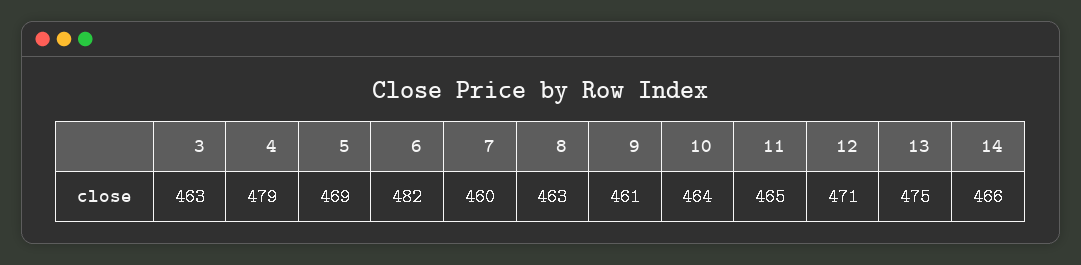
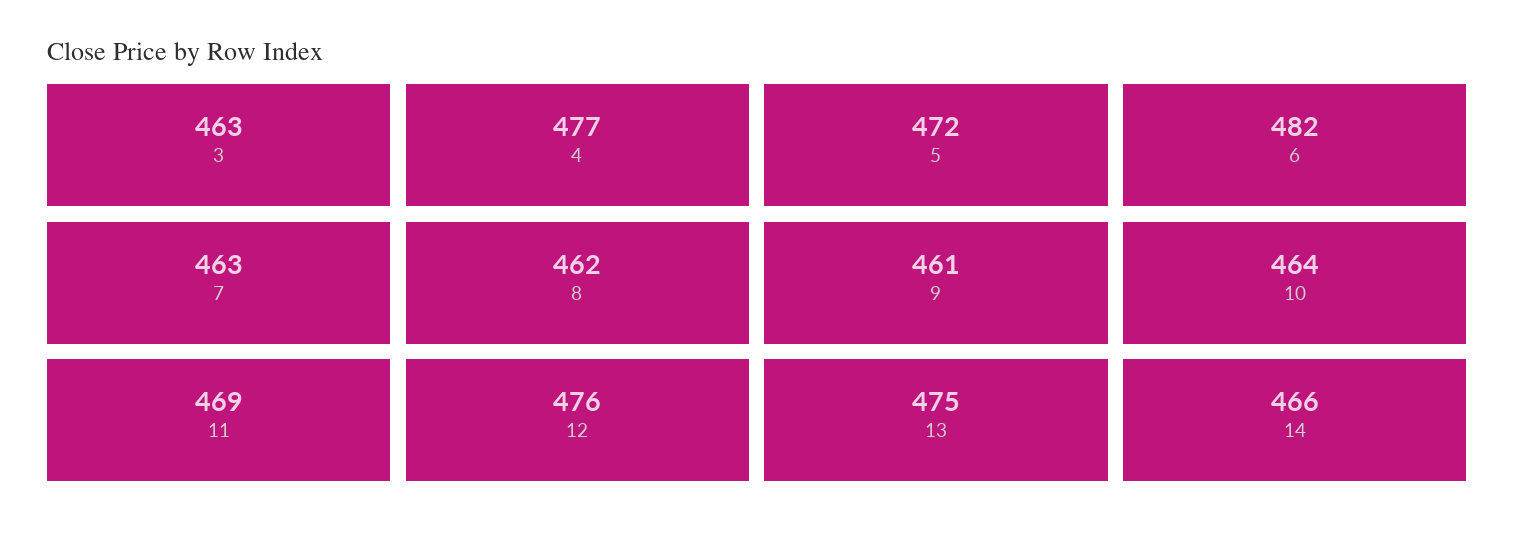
  {
    "3": 463,
-   "4": 479,
+   "4": 477,
-   "5": 469,
+   "5": 472,
    "6": 482,
-   "7": 460,
+   "7": 463,
-   "8": 463,
+   "8": 462,
    "9": 461,
    "10": 464,
-   "11": 465,
+   "11": 469,
-   "12": 471,
+   "12": 476,
    "13": 475,
    "14": 466
  }

